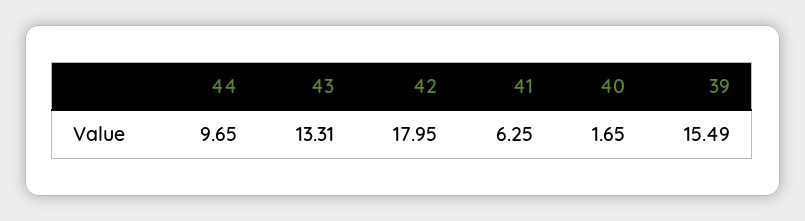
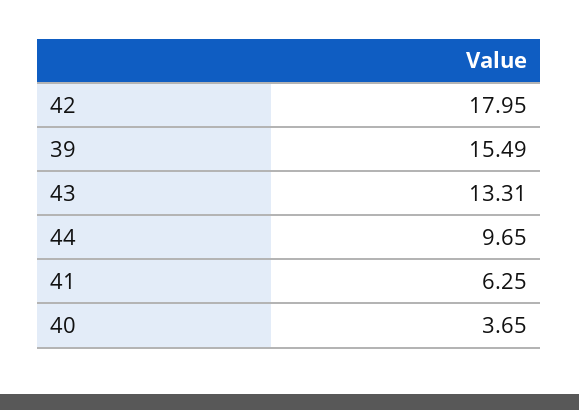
  {
    "44": 9.65,
    "43": 13.31,
    "42": 17.95,
    "41": 6.25,
-   "40": 1.65,
+   "40": 3.65,
    "39": 15.49
  }

